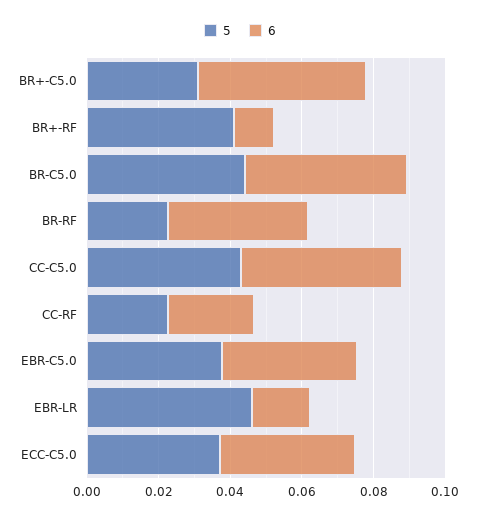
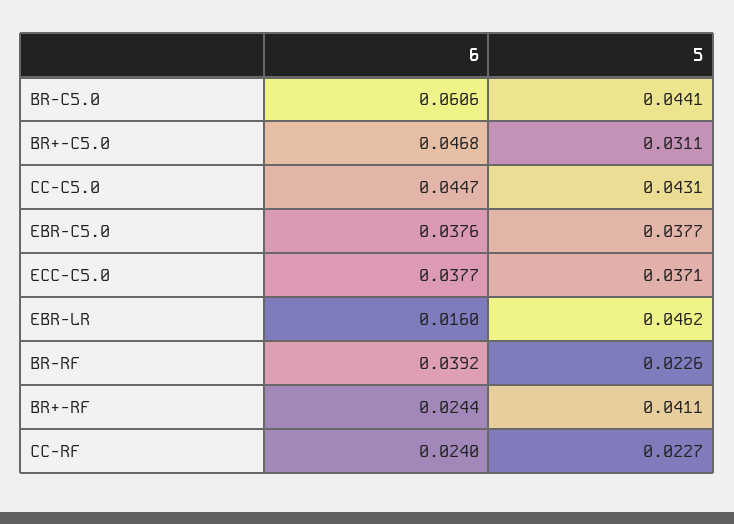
  {
    "5": {
      "BR+-C5.0": 0.0311,
      "BR+-RF": 0.0411,
      "BR-C5.0": 0.0441,
      "BR-RF": 0.0226,
      "CC-C5.0": 0.0431,
      "CC-RF": 0.0227,
      "EBR-C5.0": 0.0377,
      "EBR-LR": 0.0462,
      "ECC-C5.0": 0.0371
    },
    "6": {
      "BR+-C5.0": 0.0468,
-     "BR+-RF": 0.01,
+     "BR+-RF": 0.0244,
-     "BR-C5.0": 0.045,
+     "BR-C5.0": 0.0606,
      "BR-RF": 0.0392,
      "CC-C5.0": 0.0447,
      "CC-RF": 0.024,
      "EBR-C5.0": 0.0376,
      "EBR-LR": 0.016,
      "ECC-C5.0": 0.0377
    }
  }

